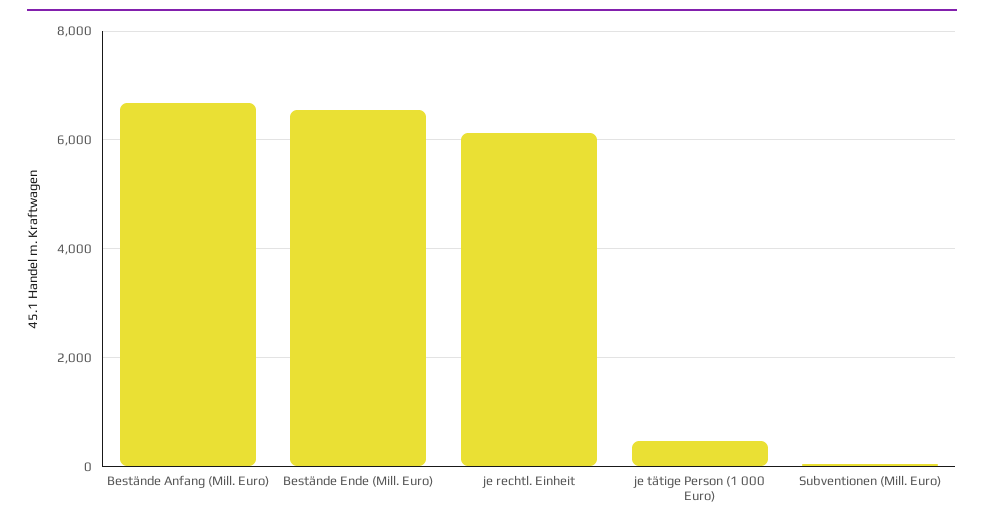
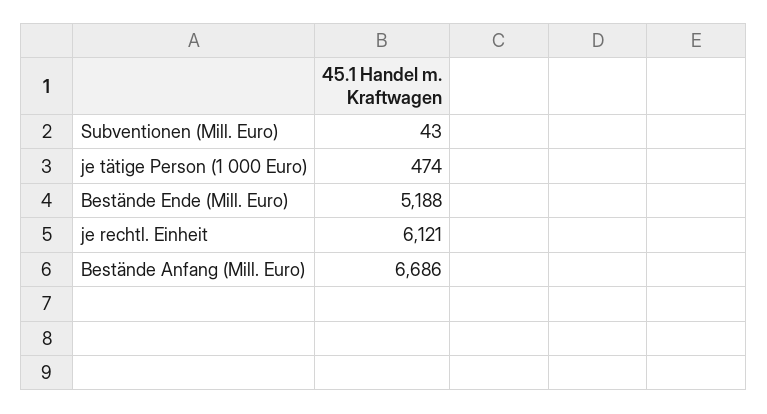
  {
    "Bestände Anfang (Mill. Euro)": 6686,
-   "Bestände Ende (Mill. Euro)": 6600,
+   "Bestände Ende (Mill. Euro)": 5188,
    "je rechtl. Einheit": 6121,
    "je tätige Person (1 000 Euro)": 474,
    "Subventionen (Mill. Euro)": 43
  }

